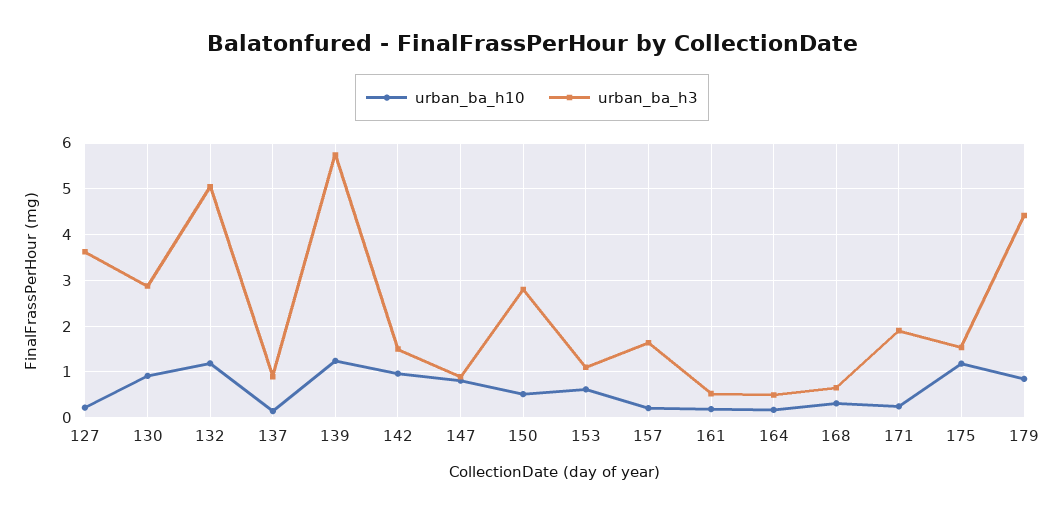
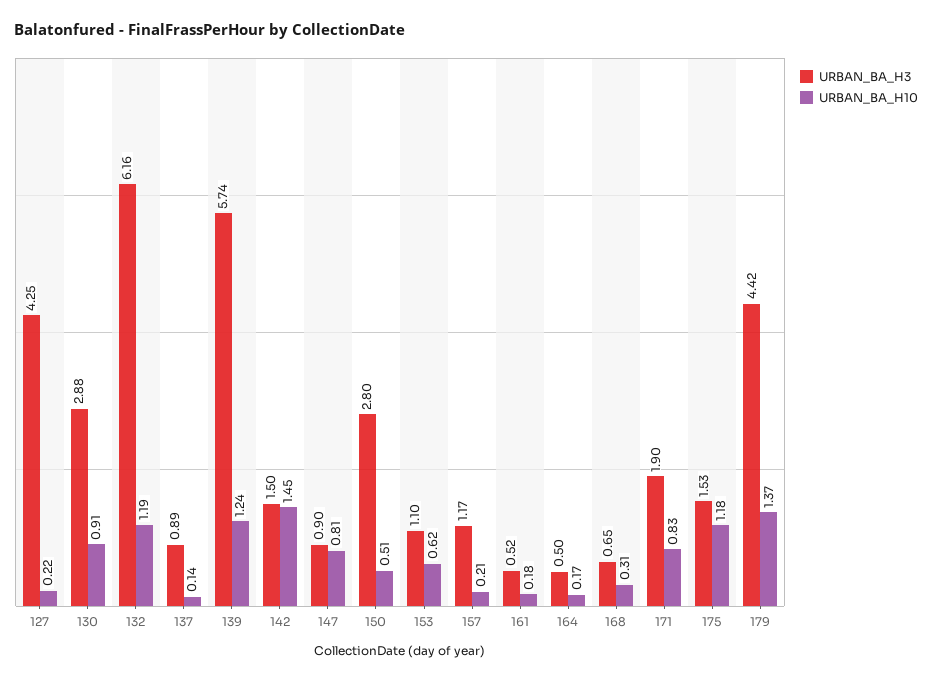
  {
    "urban_ba_h10": {
      "127": 0.22,
      "130": 0.91,
      "132": 1.19,
      "137": 0.14,
      "139": 1.24,
-     "142": 1,
+     "142": 1.45,
      "147": 0.81,
      "150": 0.51,
      "153": 0.62,
      "157": 0.21,
      "161": 0.18,
      "164": 0.17,
      "168": 0.31,
-     "171": 0.2,
+     "171": 0.83,
      "175": 1.18,
-     "179": 0.8
+     "179": 1.37
    },
    "urban_ba_h3": {
-     "127": 3.6,
+     "127": 4.25,
      "130": 2.88,
-     "132": 5,
+     "132": 6.16,
      "137": 0.89,
      "139": 5.74,
      "142": 1.5,
      "147": 0.9,
      "150": 2.8,
      "153": 1.1,
-     "157": 1.6,
+     "157": 1.17,
      "161": 0.52,
      "164": 0.5,
      "168": 0.65,
      "171": 1.9,
      "175": 1.53,
      "179": 4.42
    }
  }

